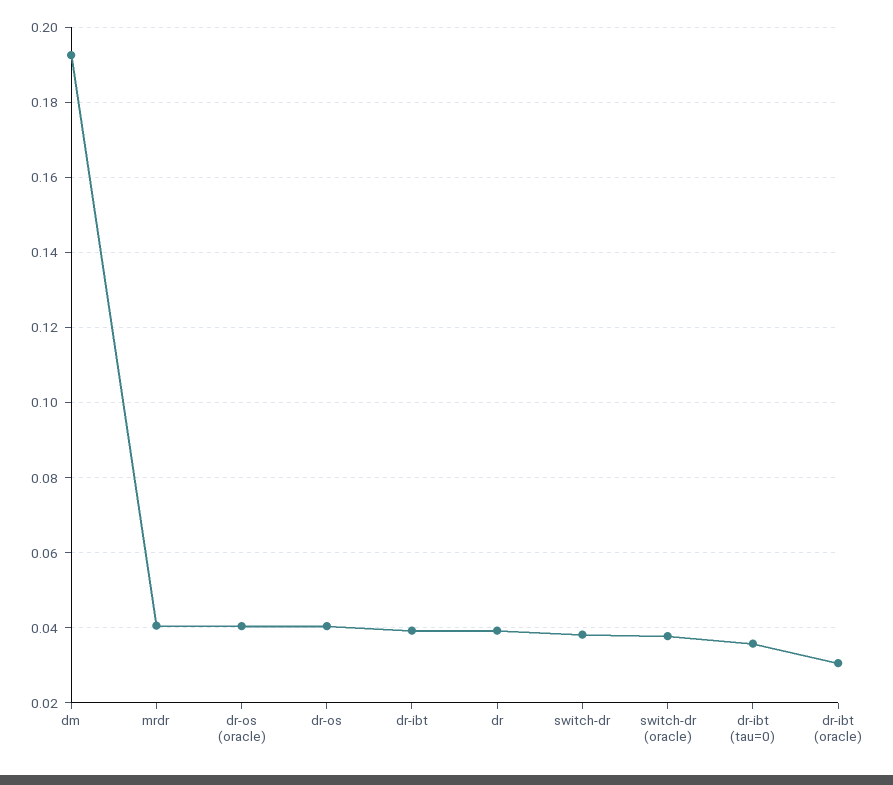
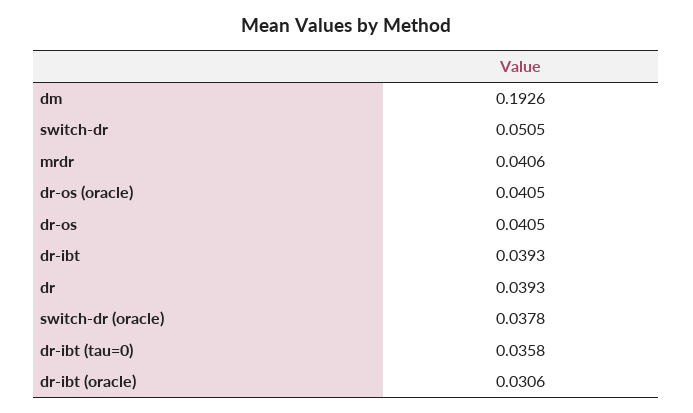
  {
    "dm": 0.1926,
    "mrdr": 0.0406,
    "dr-os (oracle)": 0.0405,
    "dr-os": 0.0405,
    "dr-ibt": 0.0393,
    "dr": 0.0393,
-   "switch-dr": 0.038,
+   "switch-dr": 0.0505,
    "switch-dr (oracle)": 0.0378,
    "dr-ibt (tau=0)": 0.0358,
    "dr-ibt (oracle)": 0.0306
  }

